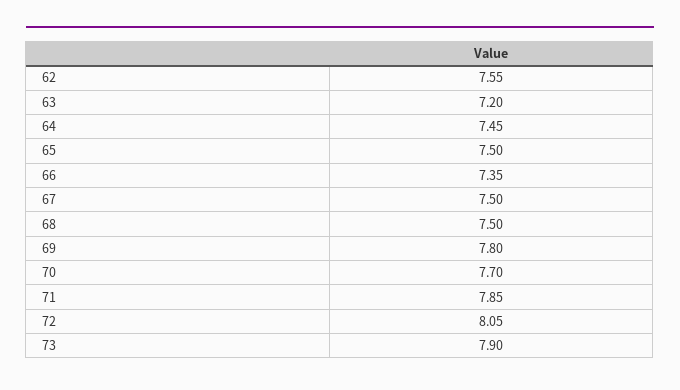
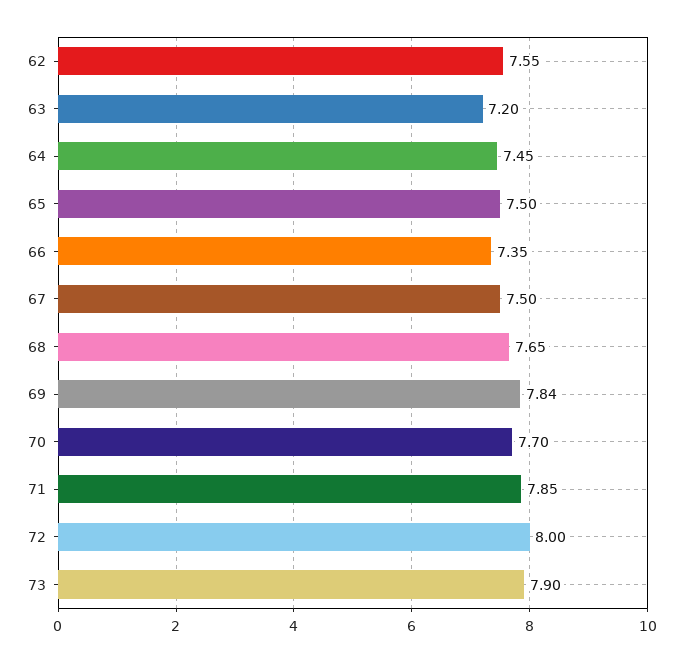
  {
    "62": 7.55,
    "63": 7.2,
    "64": 7.45,
    "65": 7.5,
    "66": 7.35,
    "67": 7.5,
-   "68": 7.5,
+   "68": 7.65,
-   "69": 7.8,
+   "69": 7.84,
    "70": 7.7,
    "71": 7.85,
-   "72": 8.05,
+   "72": 8,
    "73": 7.9
  }

